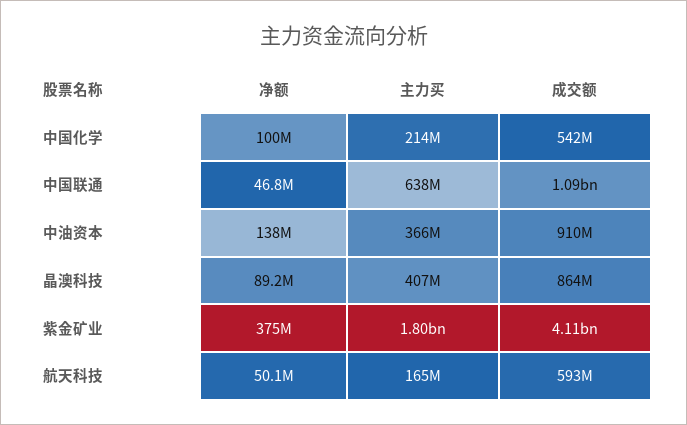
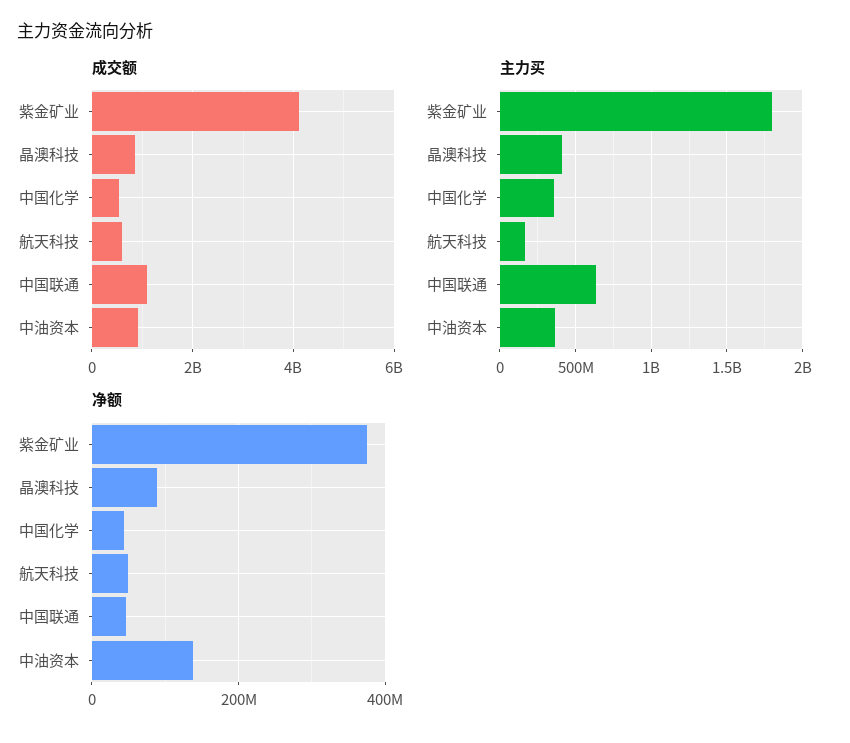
  {
    "净额": {
-     "中国化学": 100000000,
+     "中国化学": 40000000,
      "中国联通": 46800000,
      "中油资本": 138000000,
      "晶澳科技": 89200000,
      "紫金矿业": 375000000,
      "航天科技": 50100000
    },
    "主力买": {
-     "中国化学": 214000000,
+     "中国化学": 350000000,
      "中国联通": 638000000,
      "中油资本": 366000000,
      "晶澳科技": 407000000,
      "紫金矿业": 1800000000,
      "航天科技": 165000000
    },
    "成交额": {
      "中国化学": 542000000,
      "中国联通": 1090000000,
      "中油资本": 910000000,
      "晶澳科技": 864000000,
      "紫金矿业": 4110000000,
      "航天科技": 593000000
    }
  }

